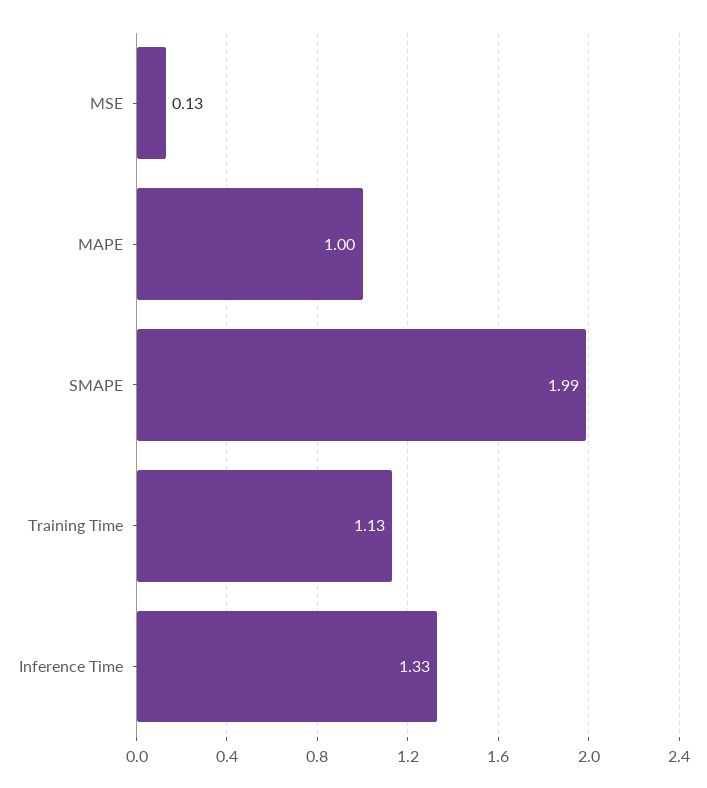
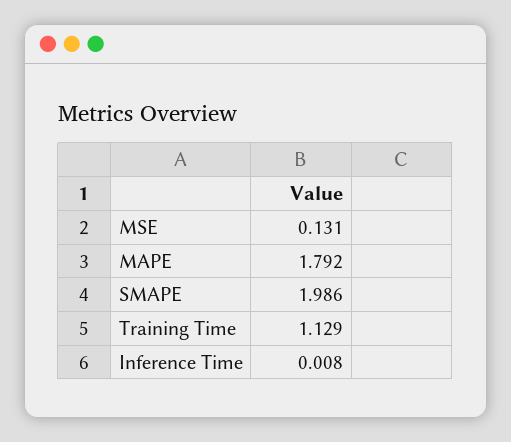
  {
    "MSE": 0.131,
-   "MAPE": 1,
+   "MAPE": 1.792,
    "SMAPE": 1.986,
    "Training Time": 1.129,
-   "Inference Time": 1.33
+   "Inference Time": 0.008
  }

